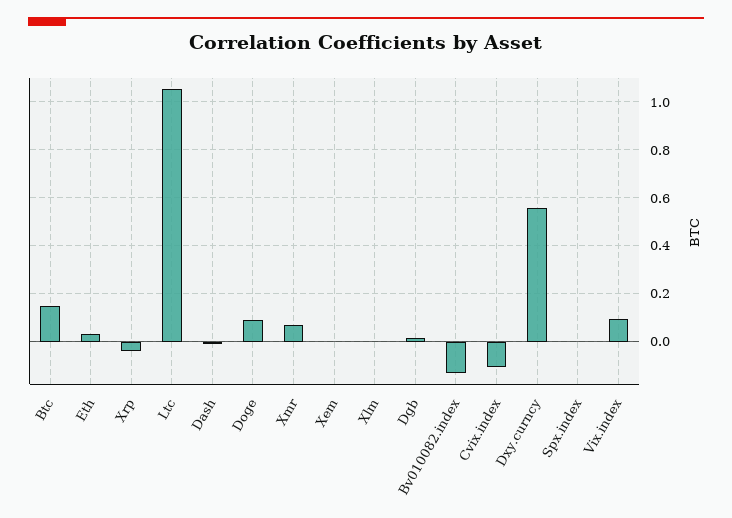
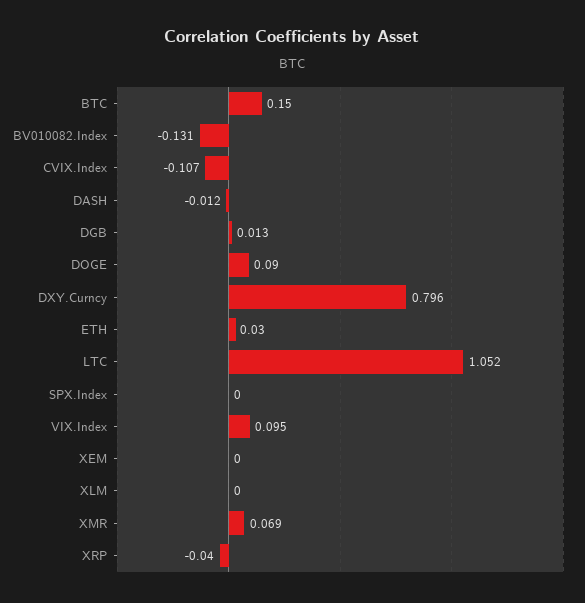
  {
    "Btc": 0.15,
    "Eth": 0.03,
    "Xrp": -0.04,
    "Ltc": 1.052,
    "Dash": -0.012,
    "Doge": 0.09,
    "Xmr": 0.069,
    "Xem": 0,
    "Xlm": 0,
    "Dgb": 0.013,
    "Bv010082.index": -0.131,
    "Cvix.index": -0.107,
-   "Dxy.curncy": 0.55,
+   "Dxy.curncy": 0.796,
    "Spx.index": 0,
    "Vix.index": 0.095
  }

